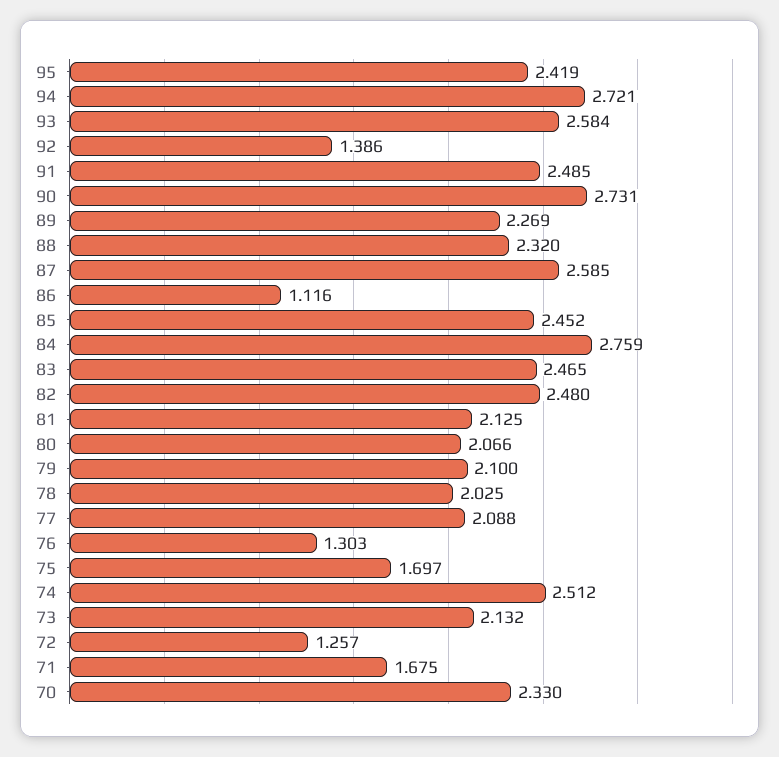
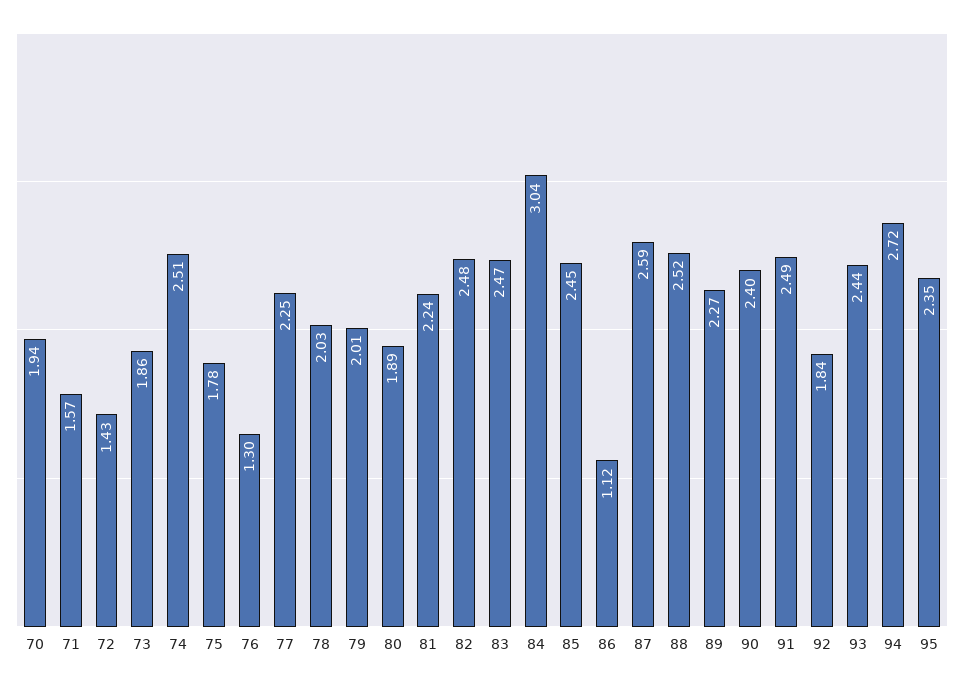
  {
-   "95": 2.419,
+   "95": 2.35,
    "94": 2.721,
-   "93": 2.584,
+   "93": 2.44,
-   "92": 1.386,
+   "92": 1.84,
    "91": 2.485,
-   "90": 2.731,
+   "90": 2.4,
    "89": 2.269,
-   "88": 2.32,
+   "88": 2.52,
    "87": 2.585,
    "86": 1.116,
    "85": 2.452,
-   "84": 2.759,
+   "84": 3.04,
    "83": 2.465,
    "82": 2.48,
-   "81": 2.125,
+   "81": 2.24,
-   "80": 2.066,
+   "80": 1.89,
-   "79": 2.1,
+   "79": 2.01,
    "78": 2.025,
-   "77": 2.088,
+   "77": 2.25,
    "76": 1.303,
-   "75": 1.697,
+   "75": 1.78,
    "74": 2.512,
-   "73": 2.132,
+   "73": 1.86,
-   "72": 1.257,
+   "72": 1.43,
-   "71": 1.675,
+   "71": 1.57,
-   "70": 2.33
+   "70": 1.94
  }

